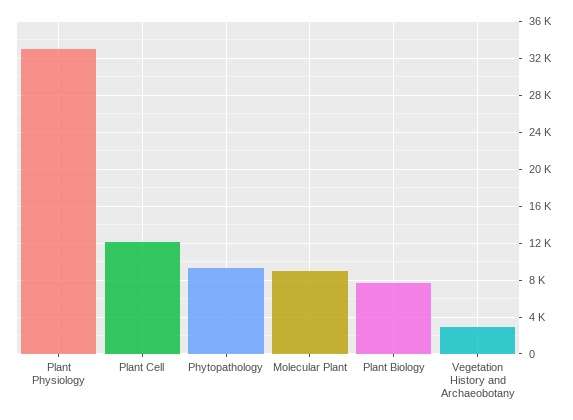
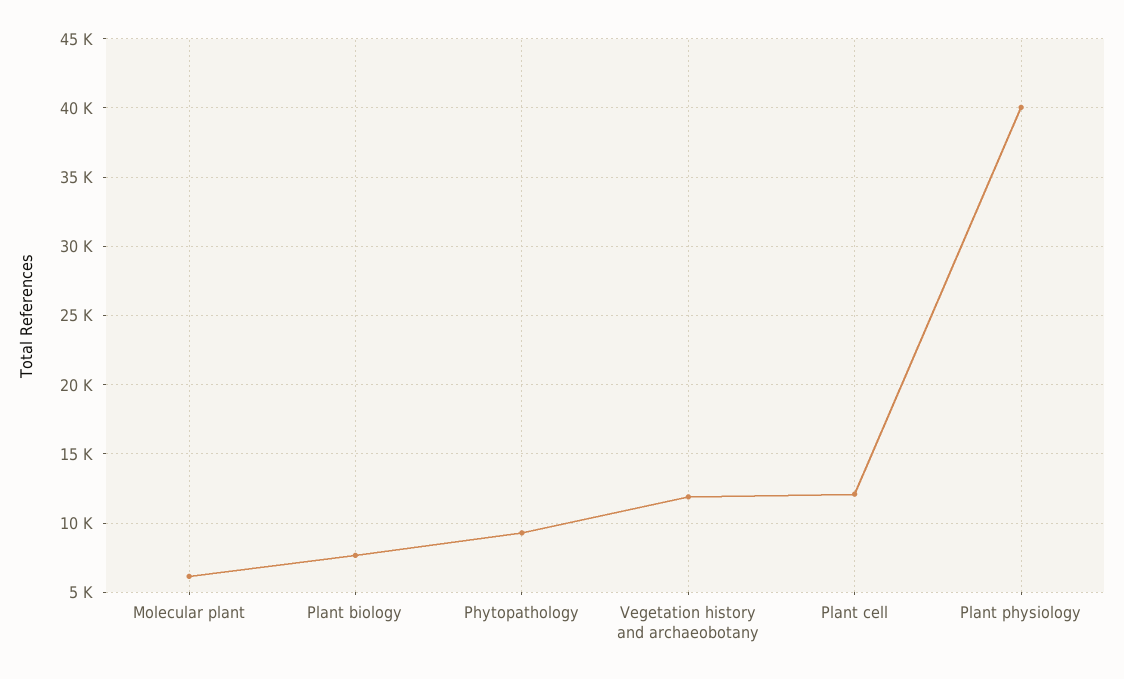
  {
-   "Plant Physiology": 33000,
+   "Plant Physiology": 40000,
    "Plant Cell": 12000,
    "Phytopathology": 9500,
-   "Molecular Plant": 9000,
+   "Molecular Plant": 6000,
    "Plant Biology": 7500,
-   "Vegetation History and Archaeobotany": 3000
+   "Vegetation History and Archaeobotany": 12000
  }

